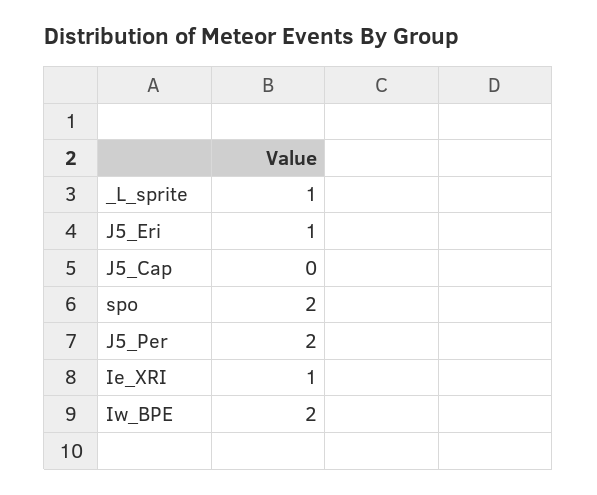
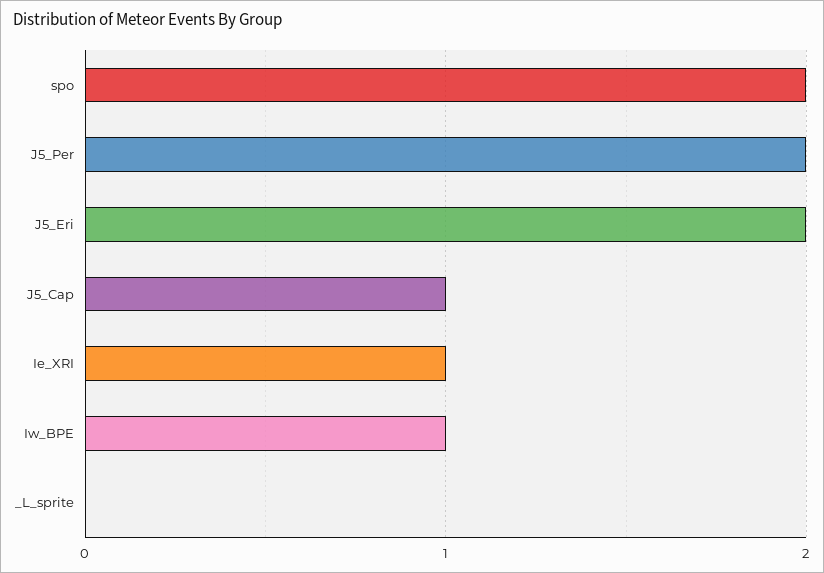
  {
-   "_L_sprite": 1,
+   "_L_sprite": 0,
-   "J5_Eri": 1,
+   "J5_Eri": 2,
-   "J5_Cap": 0,
+   "J5_Cap": 1,
    "spo": 2,
    "J5_Per": 2,
    "Ie_XRI": 1,
-   "Iw_BPE": 2
+   "Iw_BPE": 1
  }

